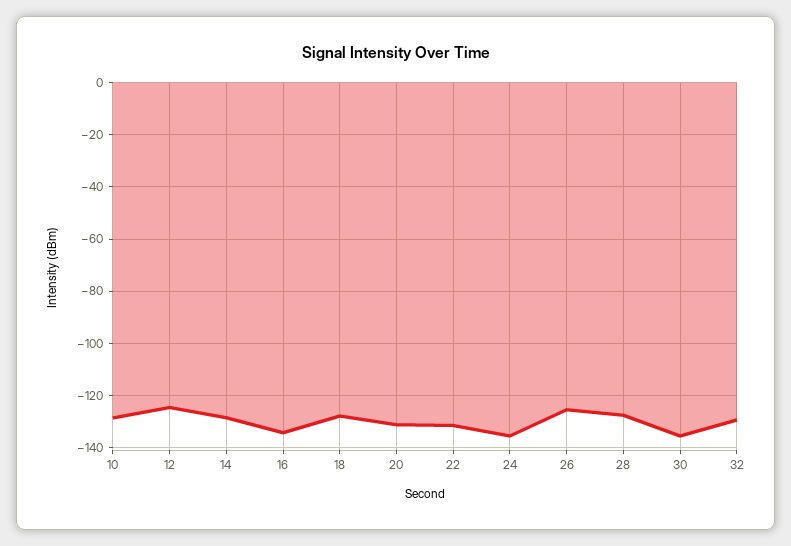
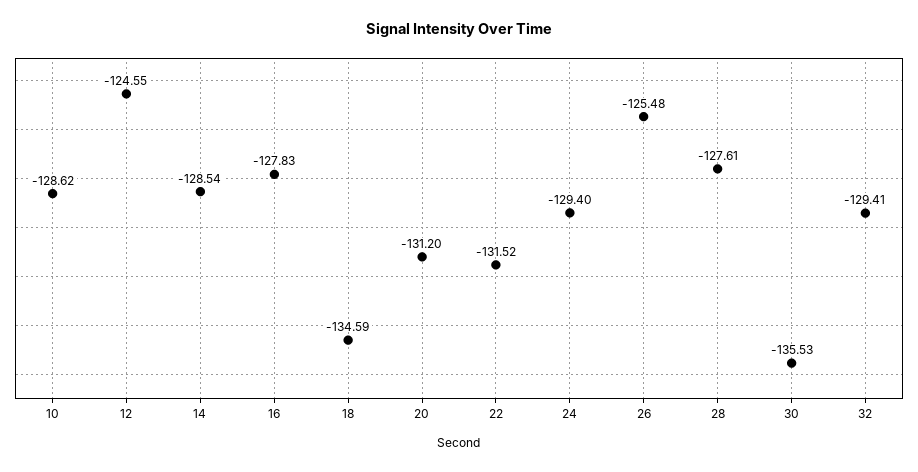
  {
    "10": -128.62,
    "12": -124.55,
    "14": -128.54,
-   "16": -135,
+   "16": -127.83,
-   "18": -127.5,
+   "18": -134.59,
    "20": -131.2,
    "22": -131.52,
-   "24": -135,
+   "24": -129.4,
    "26": -125.48,
    "28": -127.61,
    "30": -135.53,
    "32": -129.41
  }

